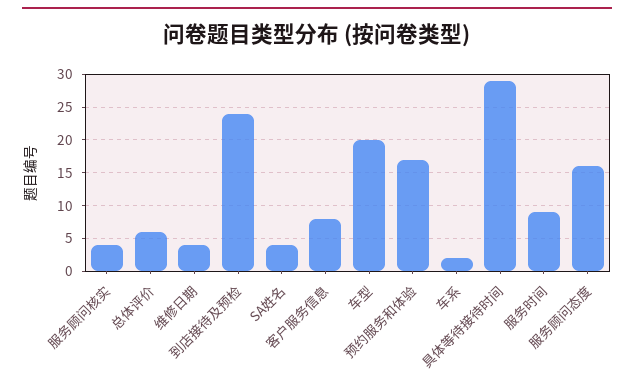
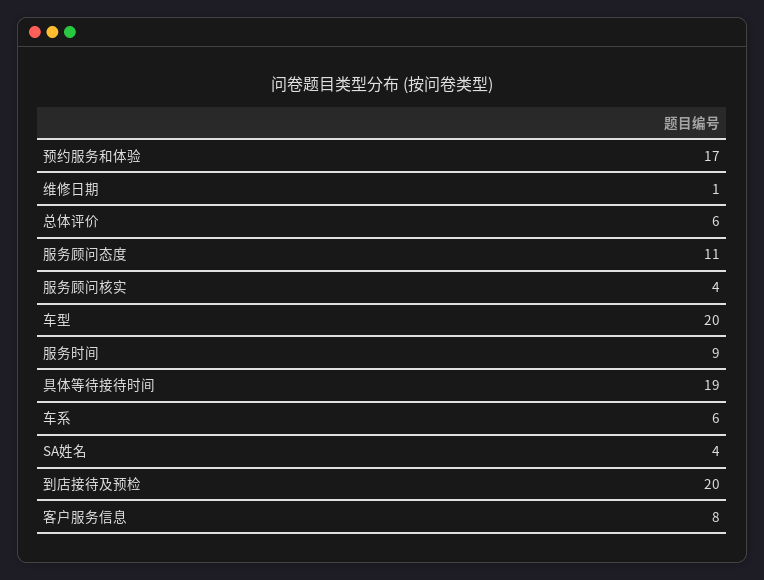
  {
    "服务顾问核实": 4,
    "总体评价": 6,
-   "维修日期": 4,
+   "维修日期": 1,
-   "到店接待及预检": 24,
+   "到店接待及预检": 20,
    "SA姓名": 4,
    "客户服务信息": 8,
    "车型": 20,
    "预约服务和体验": 17,
-   "车系": 2,
+   "车系": 6,
-   "具体等待接待时间": 29,
+   "具体等待接待时间": 19,
    "服务时间": 9,
-   "服务顾问态度": 16
+   "服务顾问态度": 11
  }

